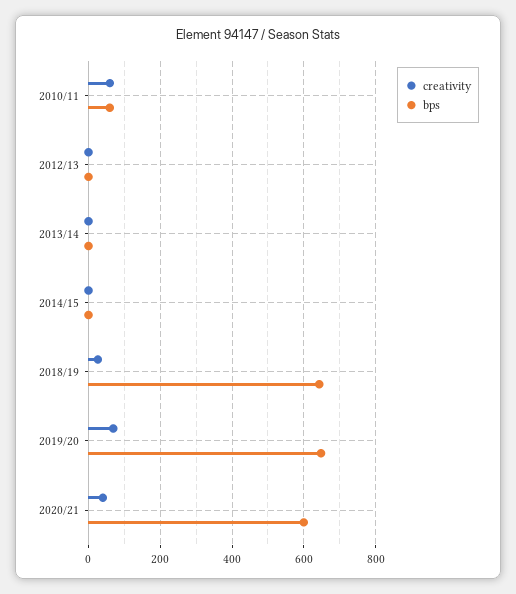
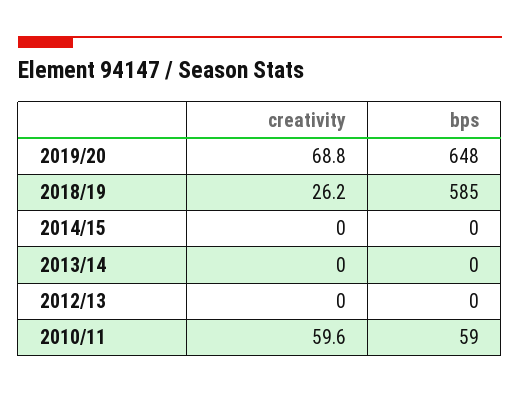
  {
    "creativity": {
      "2010/11": 59.6,
      "2012/13": 0,
      "2013/14": 0,
      "2014/15": 0,
      "2018/19": 26.2,
-     "2019/20": 68.8,
+     "2019/20": 68.8
-     "2020/21": 40
    },
    "bps": {
      "2010/11": 59,
      "2012/13": 0,
      "2013/14": 0,
      "2014/15": 0,
-     "2018/19": 640,
+     "2018/19": 585,
-     "2019/20": 648,
+     "2019/20": 648
-     "2020/21": 600
    }
  }

